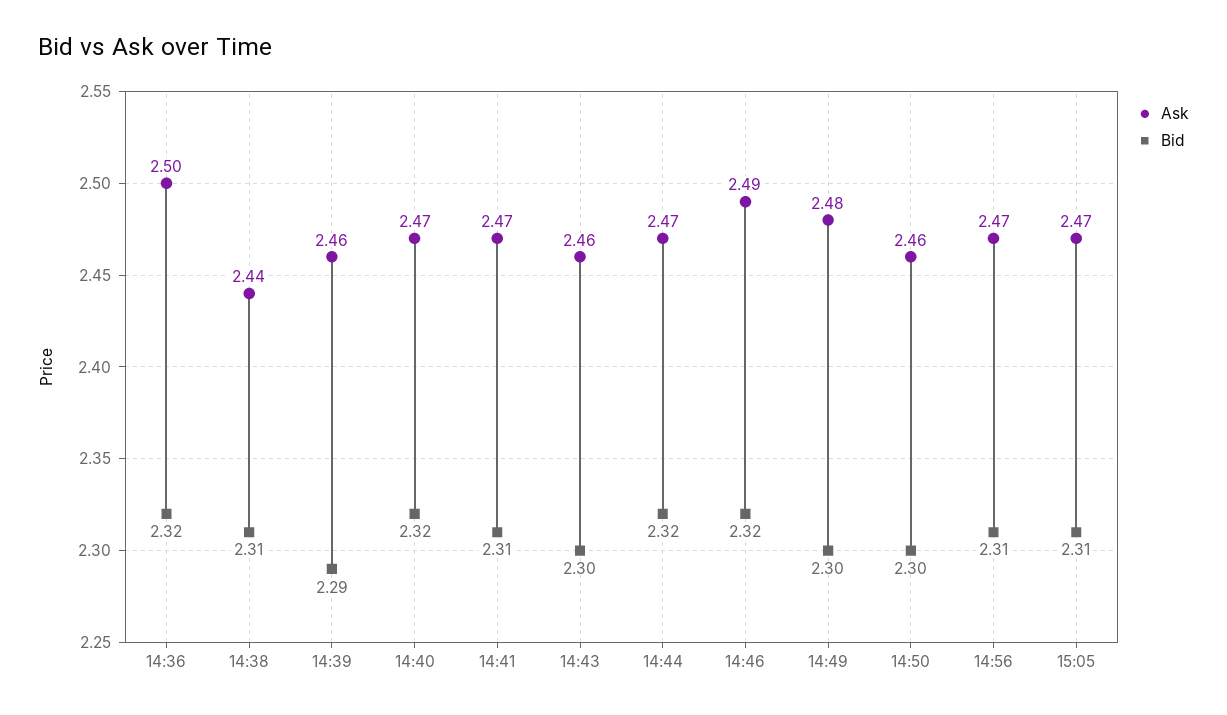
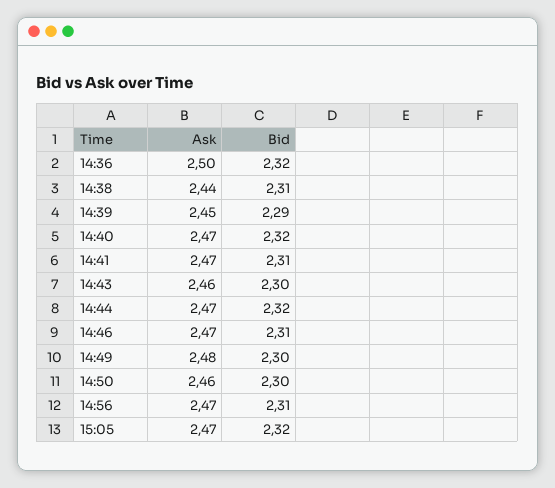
  {
    "Ask": {
      "14:36": 2.5,
      "14:38": 2.44,
-     "14:39": 2.46,
+     "14:39": 2.45,
      "14:40": 2.47,
      "14:41": 2.47,
      "14:43": 2.46,
      "14:44": 2.47,
-     "14:46": 2.49,
+     "14:46": 2.47,
      "14:49": 2.48,
      "14:50": 2.46,
      "14:56": 2.47,
      "15:05": 2.47
    },
    "Bid": {
      "14:36": 2.32,
      "14:38": 2.31,
      "14:39": 2.29,
      "14:40": 2.32,
      "14:41": 2.31,
      "14:43": 2.3,
      "14:44": 2.32,
-     "14:46": 2.32,
+     "14:46": 2.31,
      "14:49": 2.3,
      "14:50": 2.3,
      "14:56": 2.31,
-     "15:05": 2.31
+     "15:05": 2.32
    }
  }

